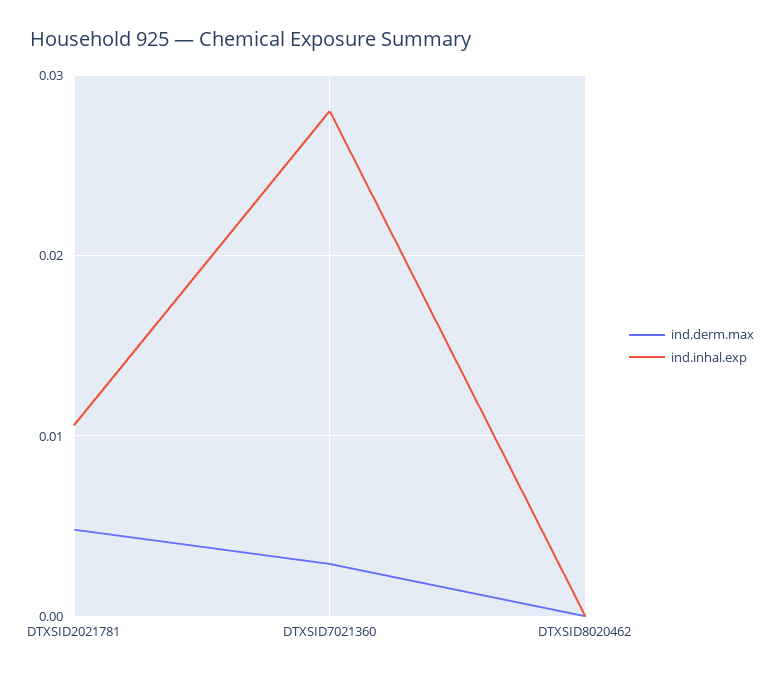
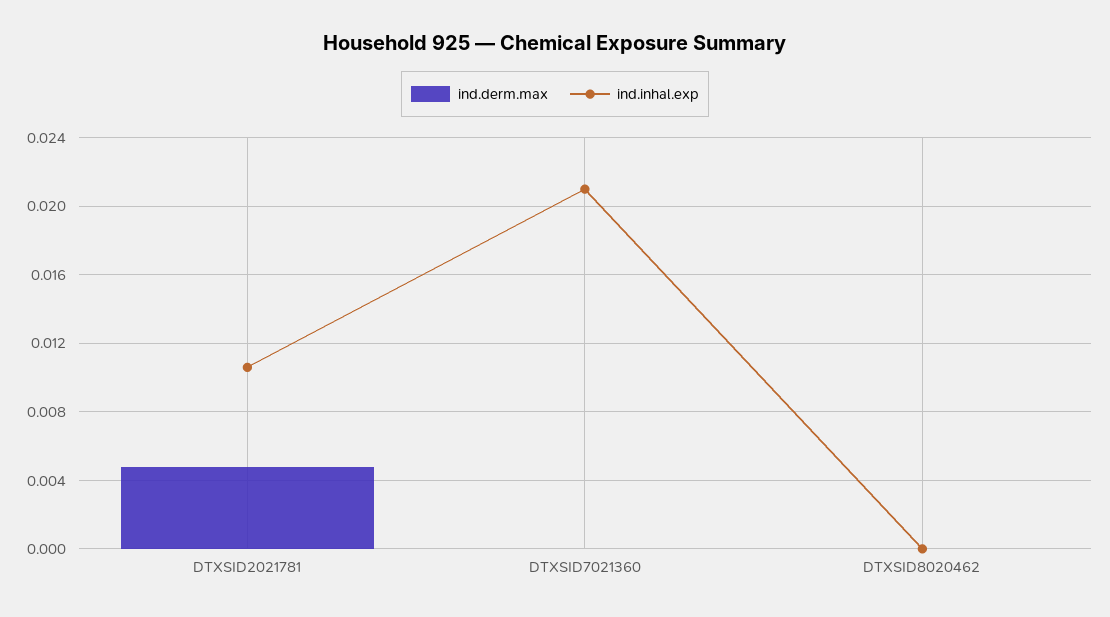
  {
    "ind.derm.max": {
      "DTXSID2021781": 0.005,
-     "DTXSID7021360": 0.003,
+     "DTXSID7021360": 0,
      "DTXSID8020462": 0
    },
    "ind.inhal.exp": {
      "DTXSID2021781": 0.0105,
-     "DTXSID7021360": 0.028,
+     "DTXSID7021360": 0.021,
      "DTXSID8020462": 0
    }
  }

